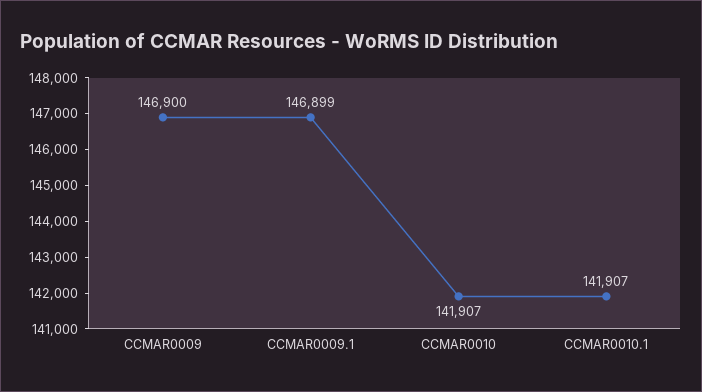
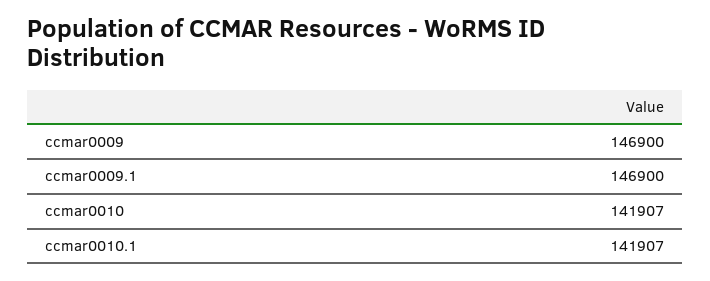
  {
    "CCMAR0009": 146900,
-   "CCMAR0009.1": 146899,
+   "CCMAR0009.1": 146900,
    "CCMAR0010": 141907,
    "CCMAR0010.1": 141907
  }

